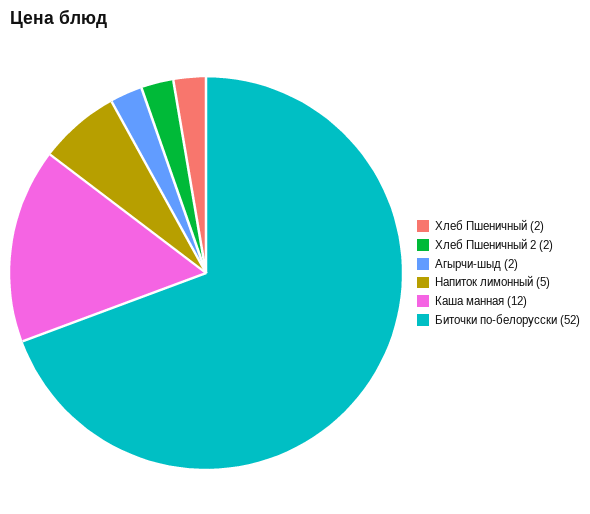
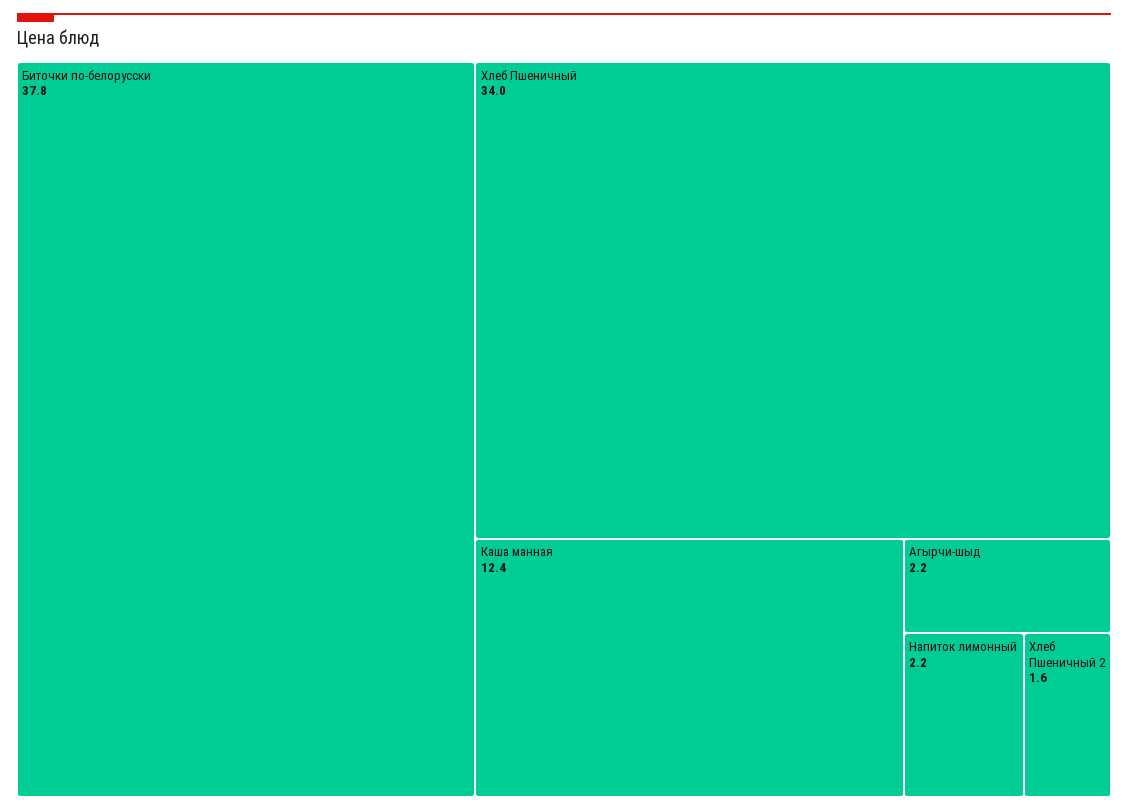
  {
-   "Хлеб Пшеничный": 2,
+   "Хлеб Пшеничный": 34,
    "Хлеб Пшеничный 2": 1.6,
    "Агырчи-шыд": 2.2,
-   "Напиток лимонный": 5,
+   "Напиток лимонный": 2.2,
    "Каша манная": 12.4,
-   "Биточки по-белорусски": 52
+   "Биточки по-белорусски": 37.8
  }

